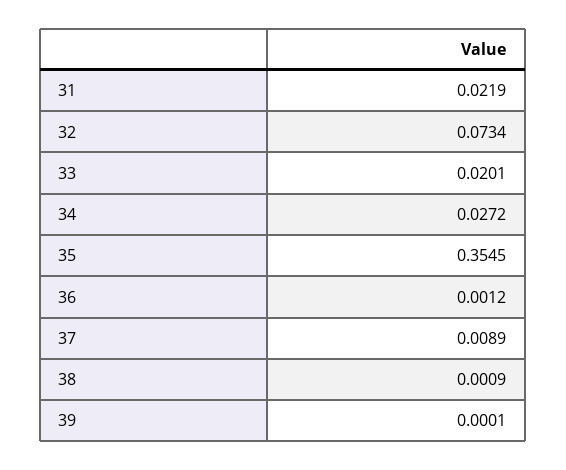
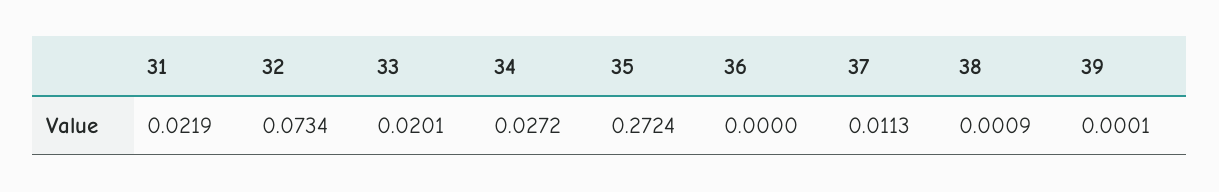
  {
    "31": 0.0219,
    "32": 0.0734,
    "33": 0.0201,
    "34": 0.0272,
-   "35": 0.3545,
+   "35": 0.2724,
-   "36": 0.0012,
+   "36": 0,
-   "37": 0.0089,
+   "37": 0.0113,
    "38": 0.0009,
    "39": 0.0001
  }

